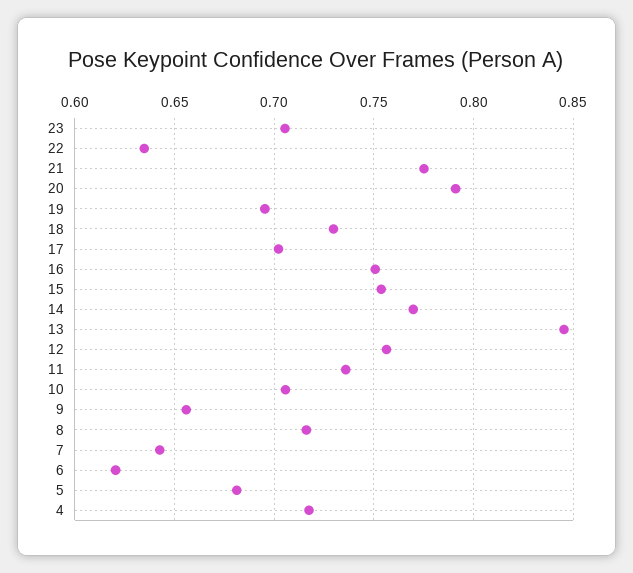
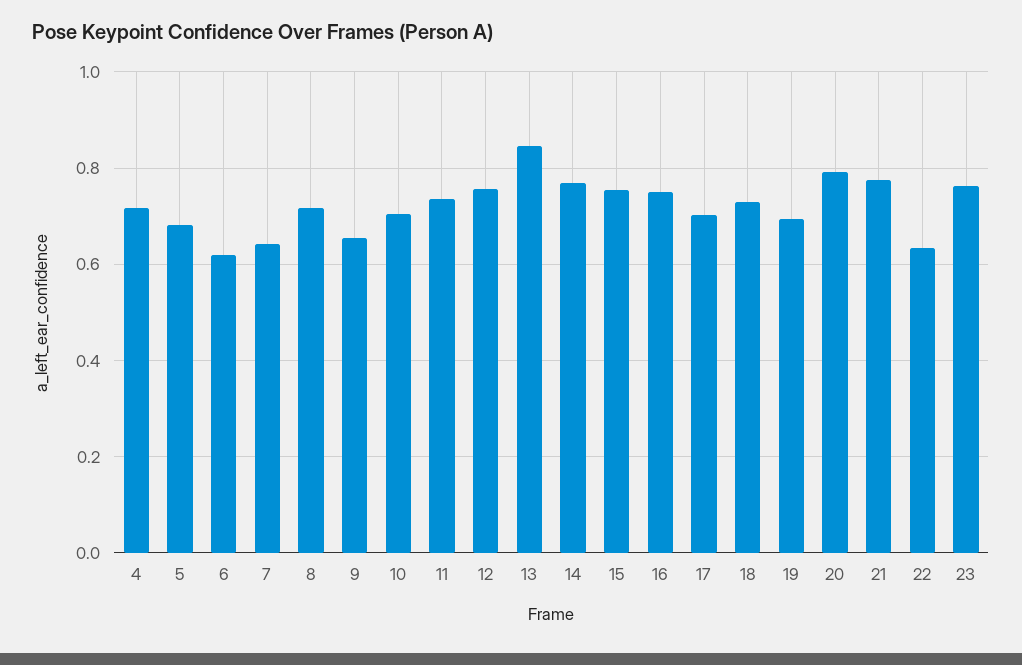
  {
-   "23": 0.705,
+   "23": 0.76,
    "22": 0.635,
    "21": 0.775,
    "20": 0.79,
    "19": 0.695,
    "18": 0.73,
    "17": 0.7,
    "16": 0.75,
    "15": 0.755,
    "14": 0.77,
    "13": 0.845,
    "12": 0.755,
    "11": 0.735,
    "10": 0.705,
    "9": 0.655,
    "8": 0.715,
    "7": 0.645,
    "6": 0.62,
    "5": 0.68,
    "4": 0.715
  }

